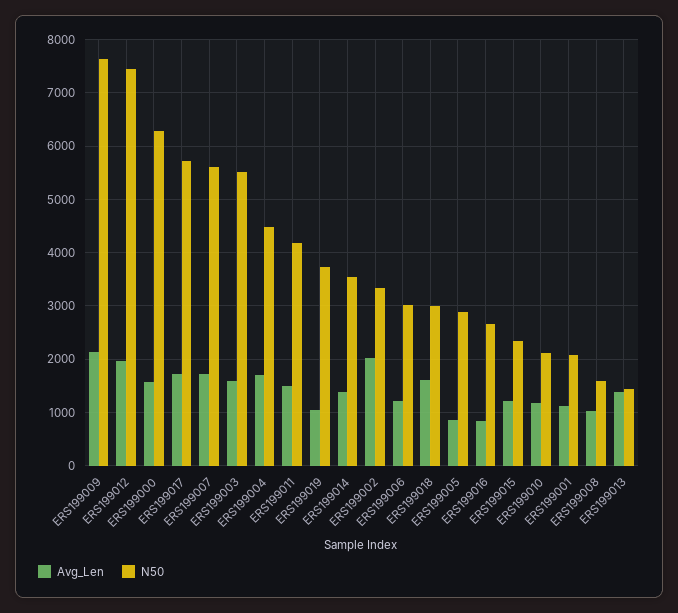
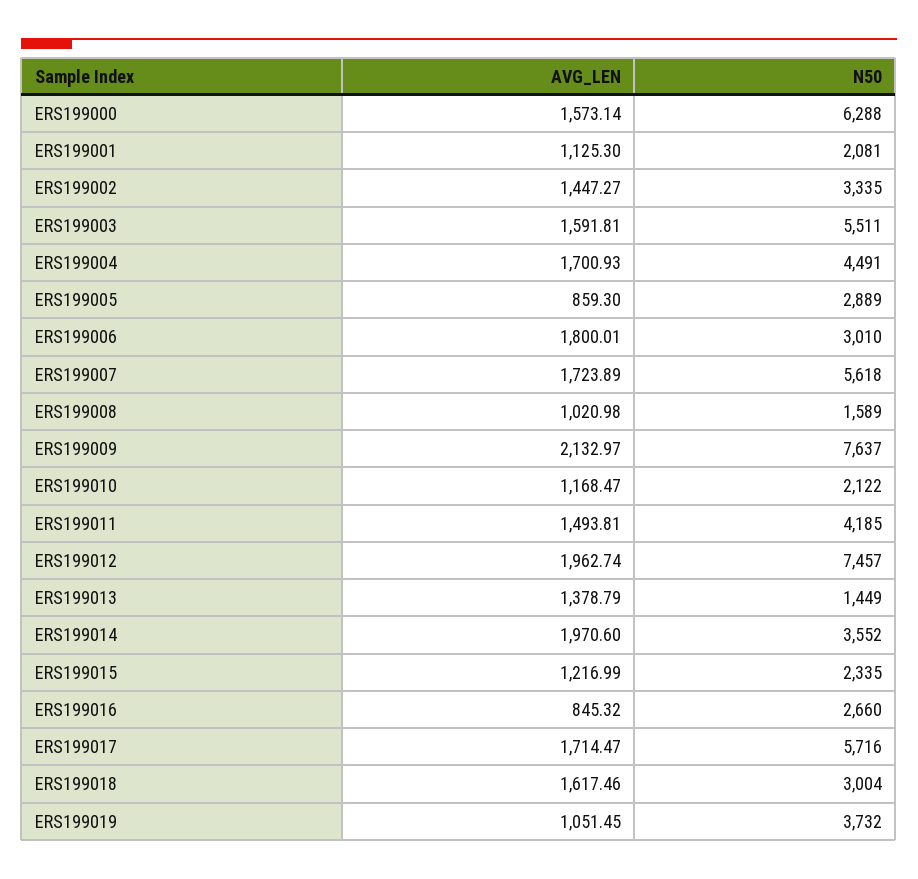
  {
    "Avg_Len": {
      "ERS199009": 2132.97,
      "ERS199012": 1962.74,
      "ERS199000": 1573.14,
      "ERS199017": 1714.47,
      "ERS199007": 1723.89,
      "ERS199003": 1591.81,
      "ERS199004": 1700.93,
      "ERS199011": 1493.81,
      "ERS199019": 1051.45,
-     "ERS199014": 1400,
+     "ERS199014": 1970.6,
-     "ERS199002": 2000,
+     "ERS199002": 1447.27,
-     "ERS199006": 1200,
+     "ERS199006": 1800.01,
      "ERS199018": 1617.46,
      "ERS199005": 859.3,
      "ERS199016": 845.32,
      "ERS199015": 1216.99,
      "ERS199010": 1168.47,
      "ERS199001": 1125.3,
      "ERS199008": 1020.98,
      "ERS199013": 1378.79
    },
    "N50": {
      "ERS199009": 7637,
      "ERS199012": 7457,
      "ERS199000": 6288,
      "ERS199017": 5716,
      "ERS199007": 5618,
      "ERS199003": 5511,
      "ERS199004": 4491,
      "ERS199011": 4185,
      "ERS199019": 3732,
      "ERS199014": 3552,
      "ERS199002": 3335,
      "ERS199006": 3010,
      "ERS199018": 3004,
      "ERS199005": 2889,
      "ERS199016": 2660,
      "ERS199015": 2335,
      "ERS199010": 2122,
      "ERS199001": 2081,
      "ERS199008": 1589,
      "ERS199013": 1449
    }
  }

